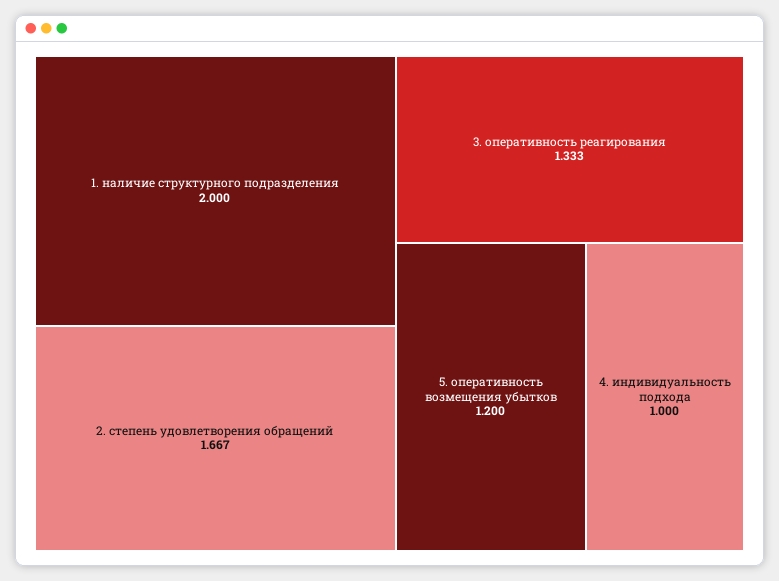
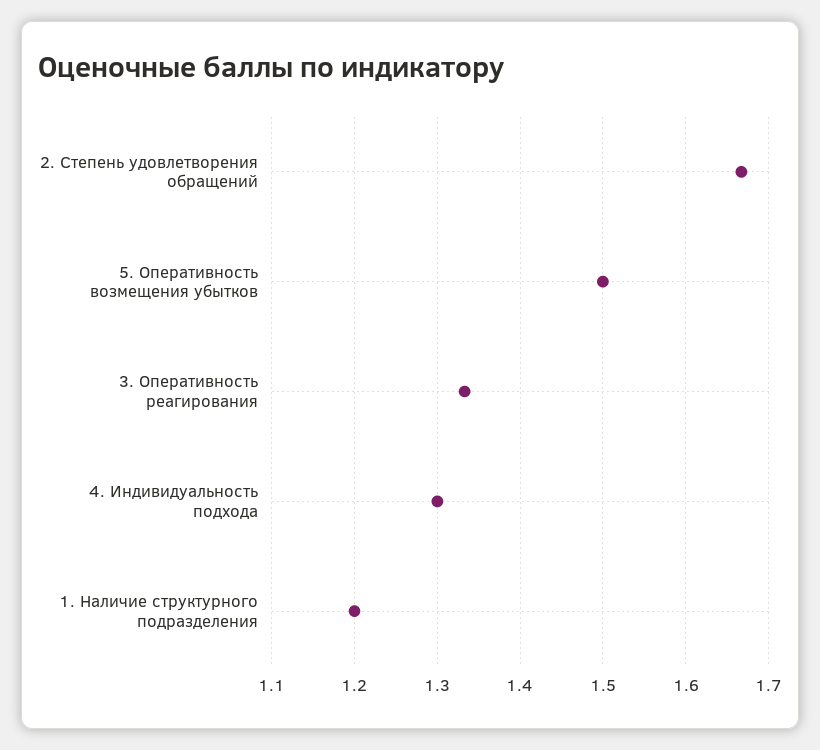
  {
-   "1. наличие структурного подразделения": 2,
+   "1. наличие структурного подразделения": 1.2,
    "2. степень удовлетворения обращений": 1.667,
    "3. оперативность реагирования": 1.333,
-   "5. оперативность возмещения убытков": 1.2,
+   "5. оперативность возмещения убытков": 1.5,
-   "4. индивидуальность подхода": 1
+   "4. индивидуальность подхода": 1.3
  }

